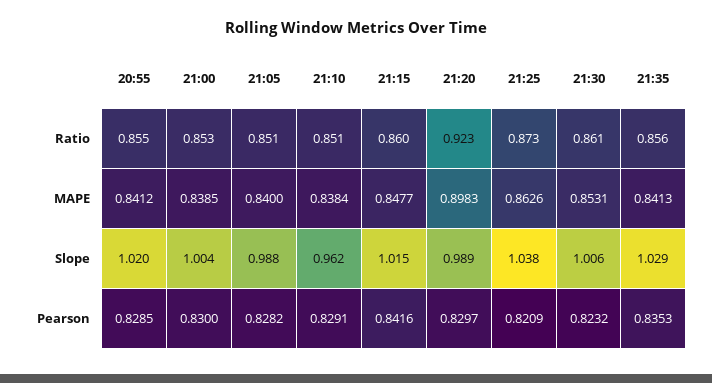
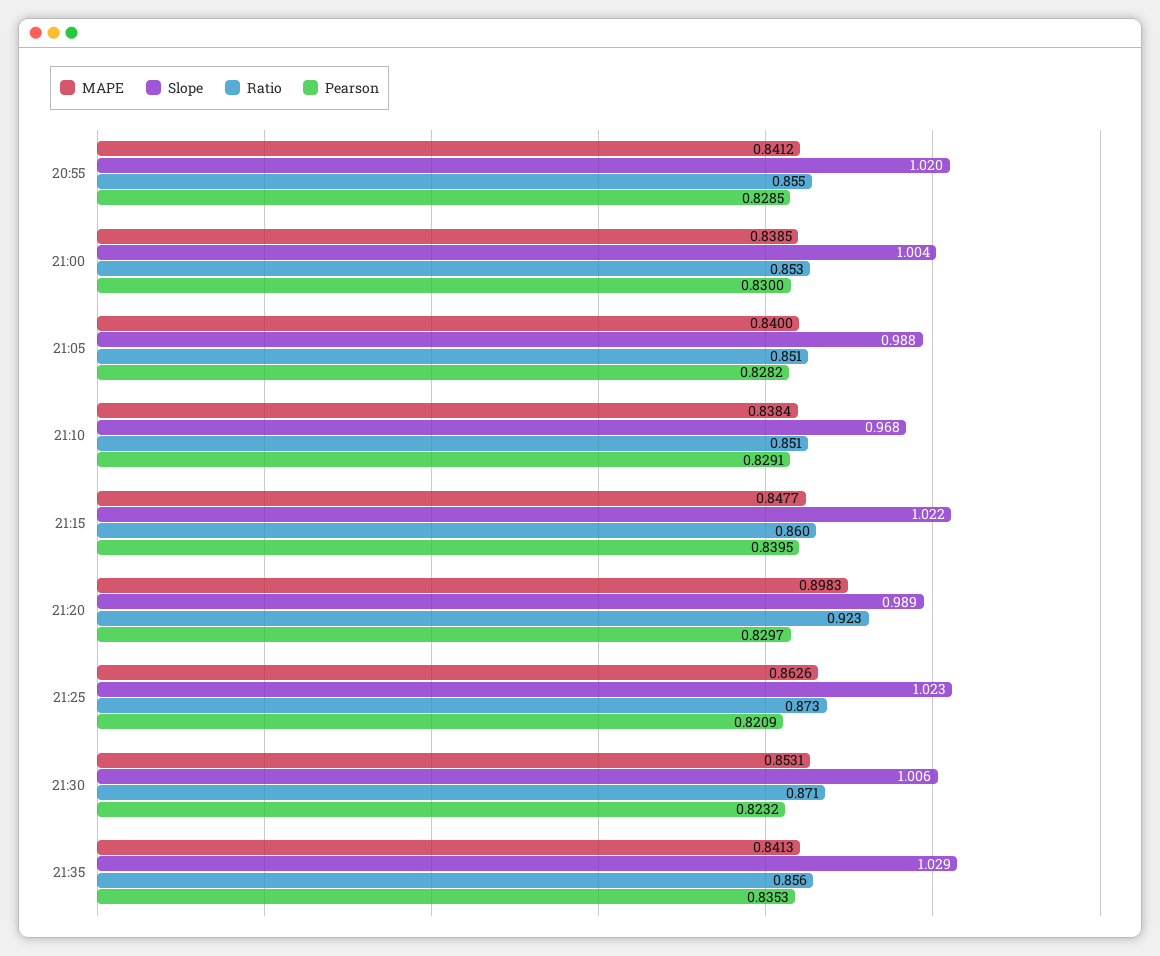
  {
    "Ratio": {
      "20:55": 0.855,
      "21:00": 0.853,
      "21:05": 0.851,
      "21:10": 0.851,
      "21:15": 0.86,
      "21:20": 0.923,
      "21:25": 0.873,
-     "21:30": 0.861,
+     "21:30": 0.871,
      "21:35": 0.856
    },
    "MAPE": {
      "20:55": 0.8412,
      "21:00": 0.8385,
      "21:05": 0.84,
      "21:10": 0.8384,
      "21:15": 0.8477,
      "21:20": 0.8983,
      "21:25": 0.8626,
      "21:30": 0.8531,
      "21:35": 0.8413
    },
    "Slope": {
      "20:55": 1.02,
      "21:00": 1.004,
      "21:05": 0.988,
-     "21:10": 0.962,
+     "21:10": 0.968,
-     "21:15": 1.015,
+     "21:15": 1.022,
      "21:20": 0.989,
-     "21:25": 1.038,
+     "21:25": 1.023,
      "21:30": 1.006,
      "21:35": 1.029
    },
    "Pearson": {
      "20:55": 0.8285,
      "21:00": 0.83,
      "21:05": 0.8282,
      "21:10": 0.8291,
-     "21:15": 0.8416,
+     "21:15": 0.8395,
      "21:20": 0.8297,
      "21:25": 0.8209,
      "21:30": 0.8232,
      "21:35": 0.8353
    }
  }

